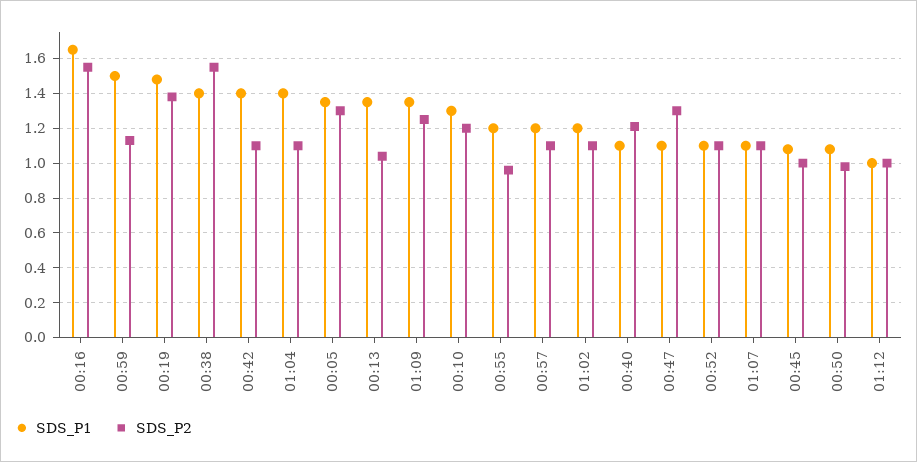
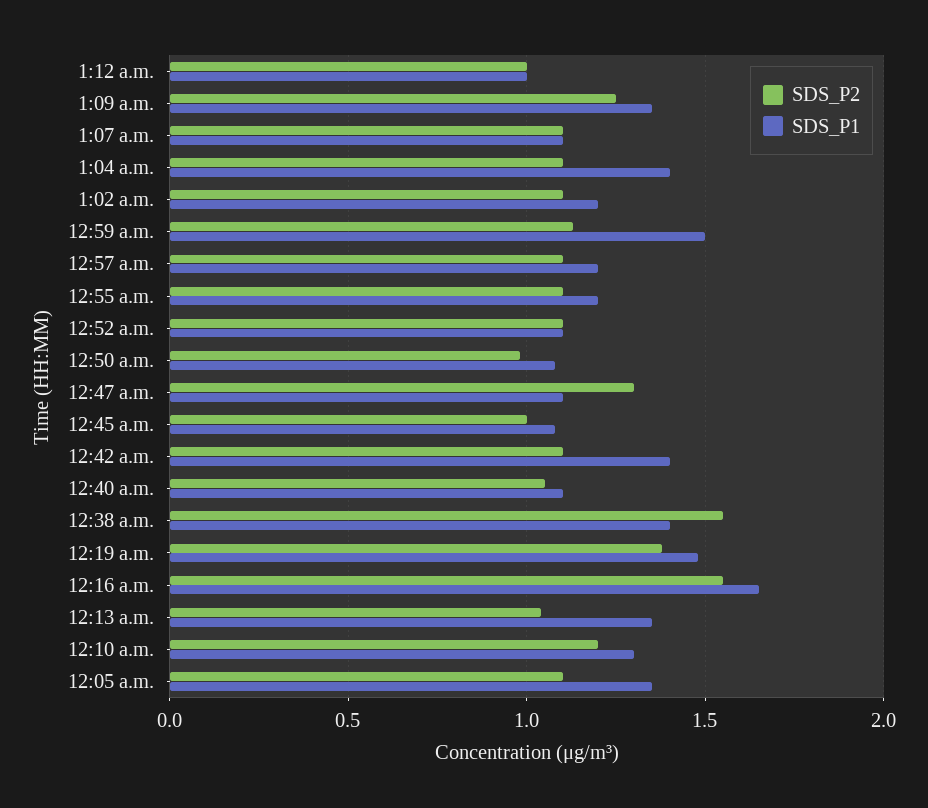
  {
    "SDS_P1": {
      "00:16": 1.65,
      "00:59": 1.5,
      "00:19": 1.5,
      "00:38": 1.4,
      "00:42": 1.4,
      "01:04": 1.4,
      "00:05": 1.35,
      "00:13": 1.35,
      "01:09": 1.35,
      "00:10": 1.3,
      "00:55": 1.2,
      "00:57": 1.2,
      "01:02": 1.2,
      "00:40": 1.1,
      "00:47": 1.1,
      "00:52": 1.1,
      "01:07": 1.1,
      "00:45": 1.1,
      "00:50": 1.1,
      "01:12": 1
    },
    "SDS_P2": {
      "00:16": 1.55,
      "00:59": 1.15,
      "00:19": 1.4,
      "00:38": 1.55,
      "00:42": 1.1,
      "01:04": 1.1,
-     "00:05": 1.3,
+     "00:05": 1.1,
      "00:13": 1.05,
      "01:09": 1.25,
      "00:10": 1.2,
-     "00:55": 0.95,
+     "00:55": 1.1,
      "00:57": 1.1,
      "01:02": 1.1,
-     "00:40": 1.2,
+     "00:40": 1.05,
      "00:47": 1.3,
      "00:52": 1.1,
      "01:07": 1.1,
      "00:45": 1,
      "00:50": 1,
      "01:12": 1
    }
  }

